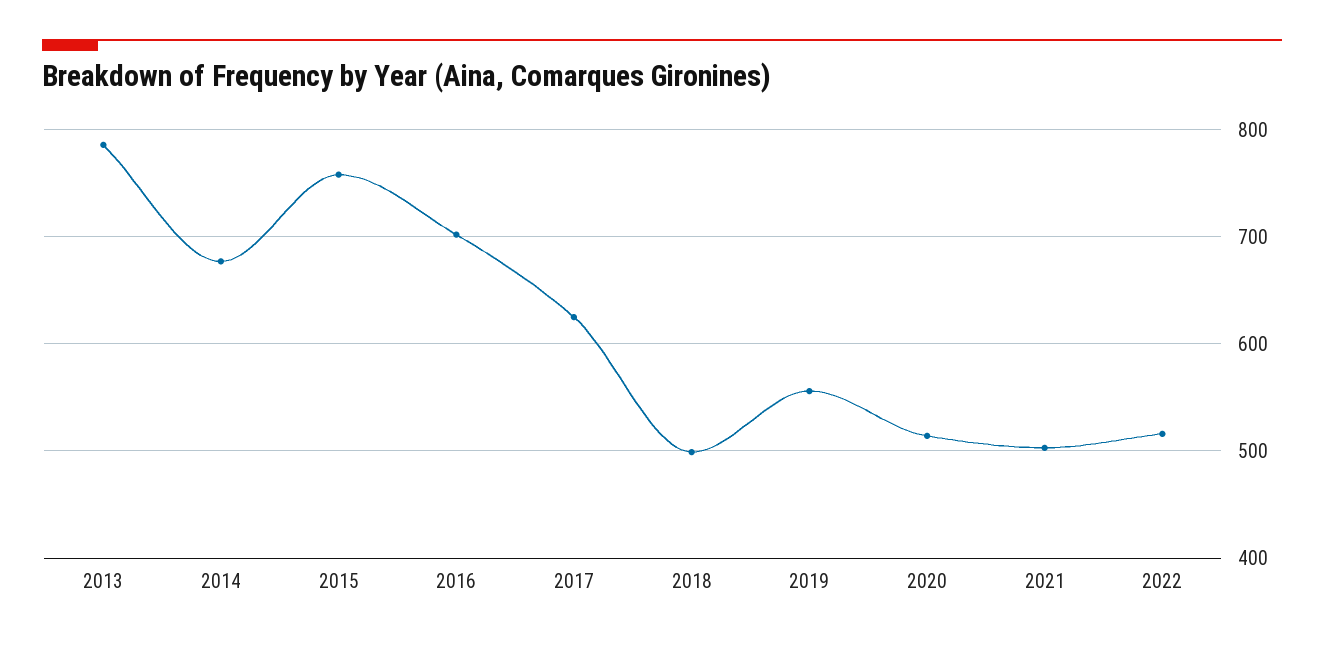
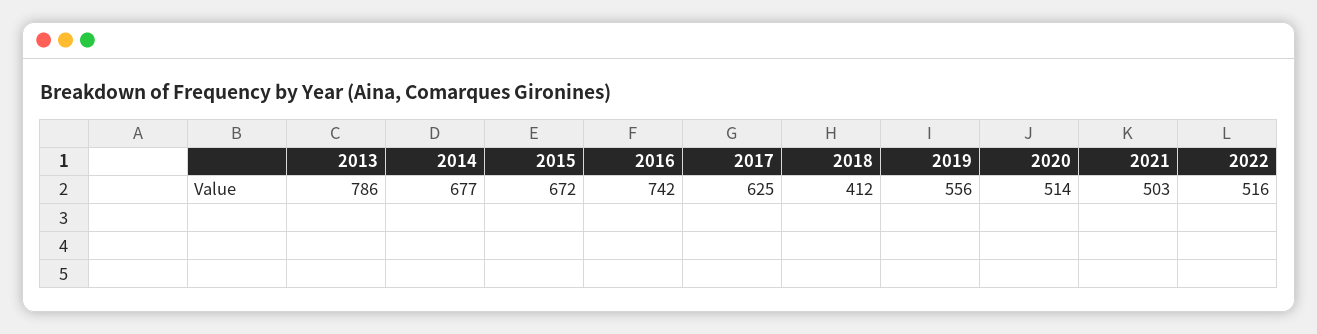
  {
    "2013": 786,
    "2014": 677,
-   "2015": 760,
+   "2015": 672,
-   "2016": 700,
+   "2016": 742,
    "2017": 625,
-   "2018": 500,
+   "2018": 412,
    "2019": 556,
    "2020": 514,
    "2021": 503,
    "2022": 516
  }

